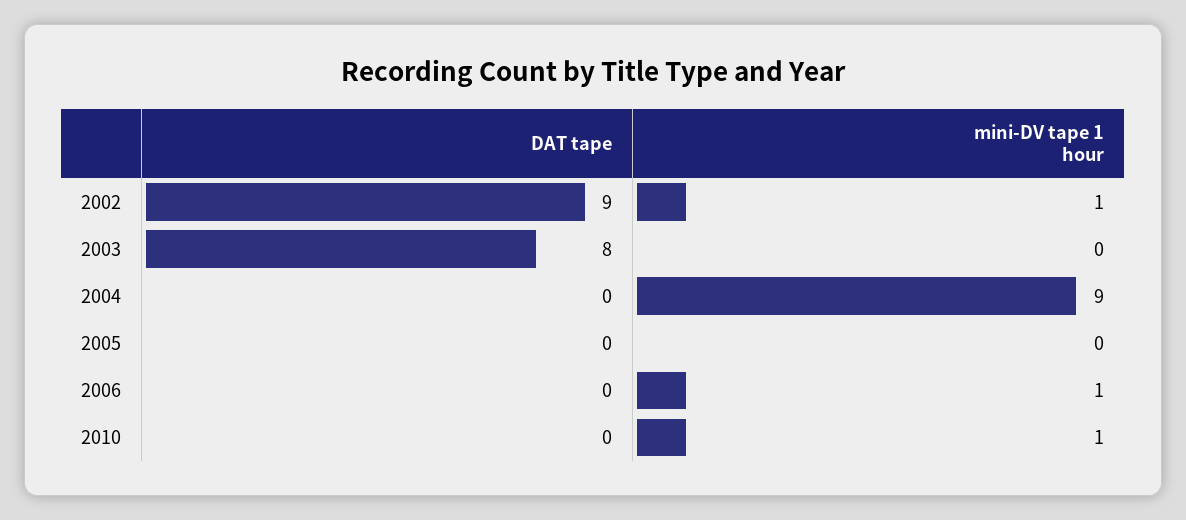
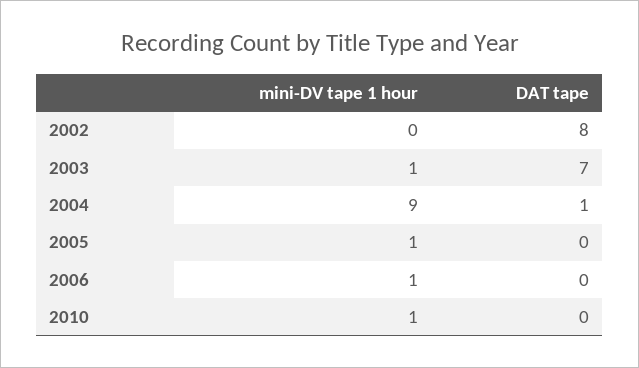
  {
    "DAT tape": {
-     "2002": 9,
+     "2002": 8,
-     "2003": 8,
+     "2003": 7,
-     "2004": 0,
+     "2004": 1,
      "2005": 0,
      "2006": 0,
      "2010": 0
    },
    "mini-DV tape 1 hour": {
-     "2002": 1,
+     "2002": 0,
-     "2003": 0,
+     "2003": 1,
      "2004": 9,
-     "2005": 0,
+     "2005": 1,
      "2006": 1,
      "2010": 1
    }
  }

